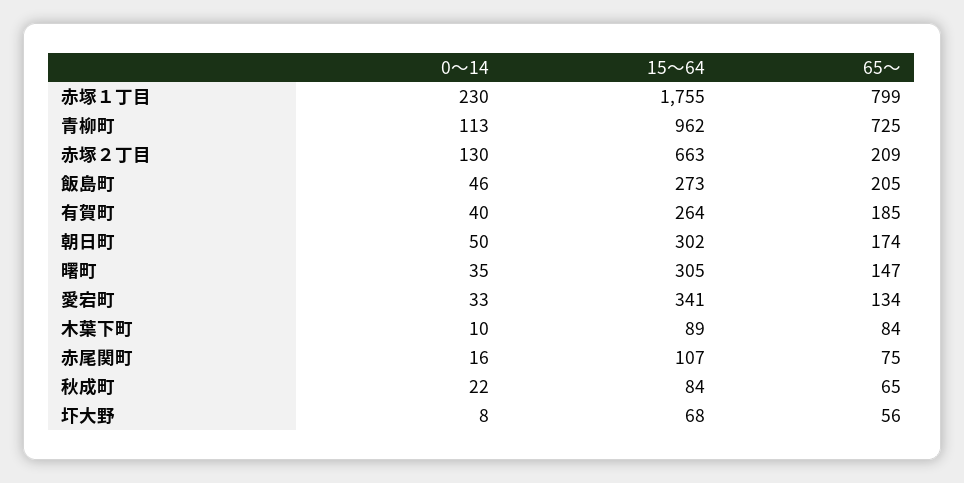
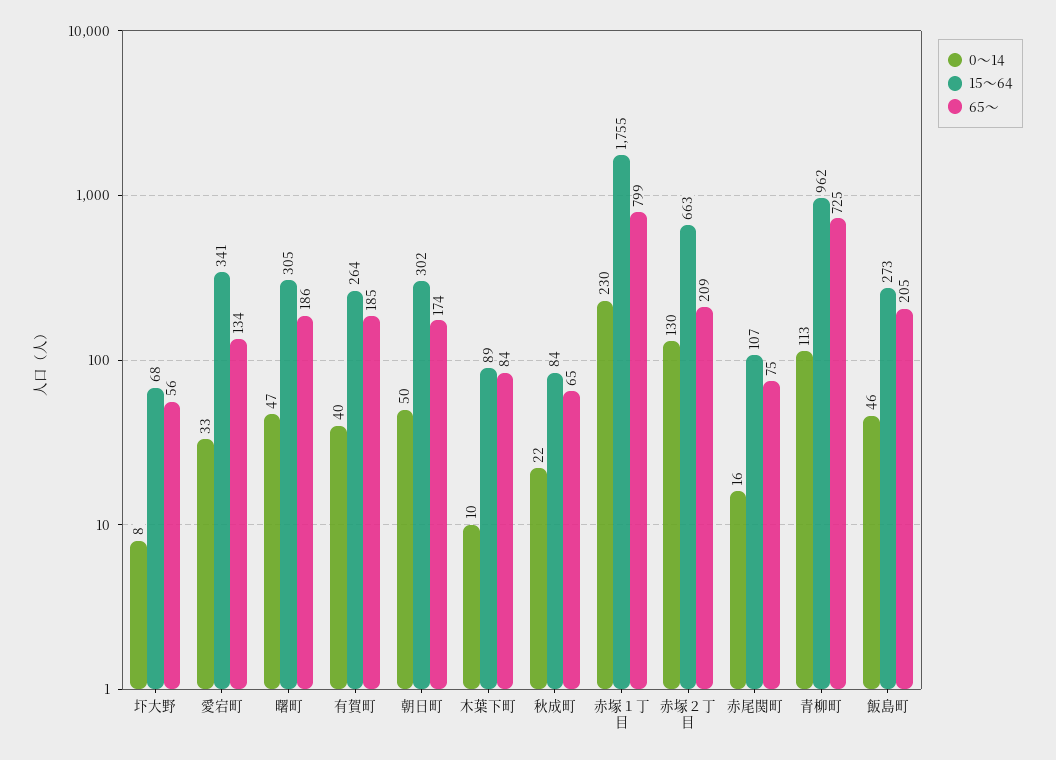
  {
    "0～14": {
      "赤塚１丁目": 230,
      "青柳町": 113,
      "赤塚２丁目": 130,
      "飯島町": 46,
      "有賀町": 40,
      "朝日町": 50,
-     "曙町": 35,
+     "曙町": 47,
      "愛宕町": 33,
      "木葉下町": 10,
      "赤尾関町": 16,
      "秋成町": 22,
      "圷大野": 8
    },
    "15～64": {
      "赤塚１丁目": 1755,
      "青柳町": 962,
      "赤塚２丁目": 663,
      "飯島町": 273,
      "有賀町": 264,
      "朝日町": 302,
      "曙町": 305,
      "愛宕町": 341,
      "木葉下町": 89,
      "赤尾関町": 107,
      "秋成町": 84,
      "圷大野": 68
    },
    "65～": {
      "赤塚１丁目": 799,
      "青柳町": 725,
      "赤塚２丁目": 209,
      "飯島町": 205,
      "有賀町": 185,
      "朝日町": 174,
-     "曙町": 147,
+     "曙町": 186,
      "愛宕町": 134,
      "木葉下町": 84,
      "赤尾関町": 75,
      "秋成町": 65,
      "圷大野": 56
    }
  }

